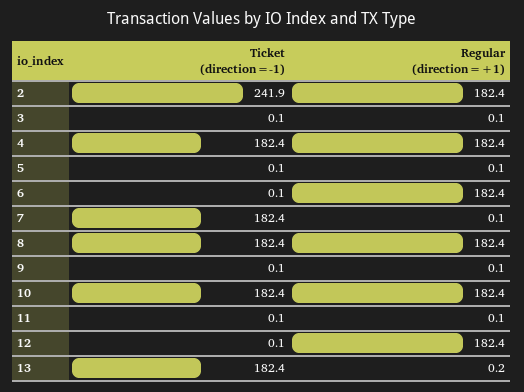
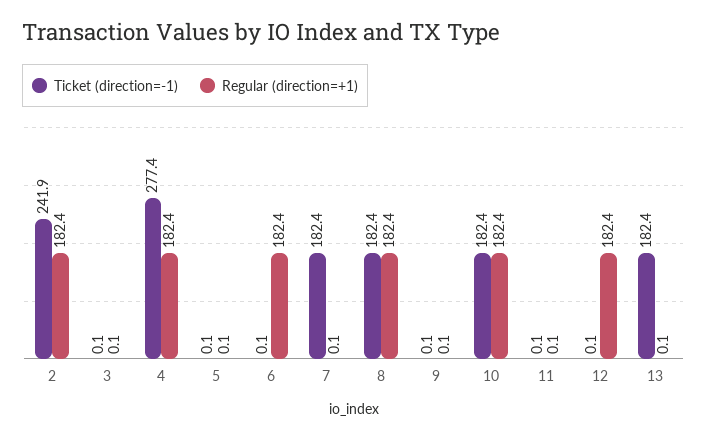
  {
    "Ticket (direction=-1)": {
      "2": 241.9,
      "3": 0.1,
-     "4": 182.4,
+     "4": 277.4,
      "5": 0.1,
      "6": 0.1,
      "7": 182.4,
      "8": 182.4,
      "9": 0.1,
      "10": 182.4,
      "11": 0.1,
      "12": 0.1,
      "13": 182.4
    },
    "Regular (direction=+1)": {
      "2": 182.4,
      "3": 0.1,
      "4": 182.4,
      "5": 0.1,
      "6": 182.4,
      "7": 0.1,
      "8": 182.4,
      "9": 0.1,
      "10": 182.4,
      "11": 0.1,
      "12": 182.4,
-     "13": 0.2
+     "13": 0.1
    }
  }

